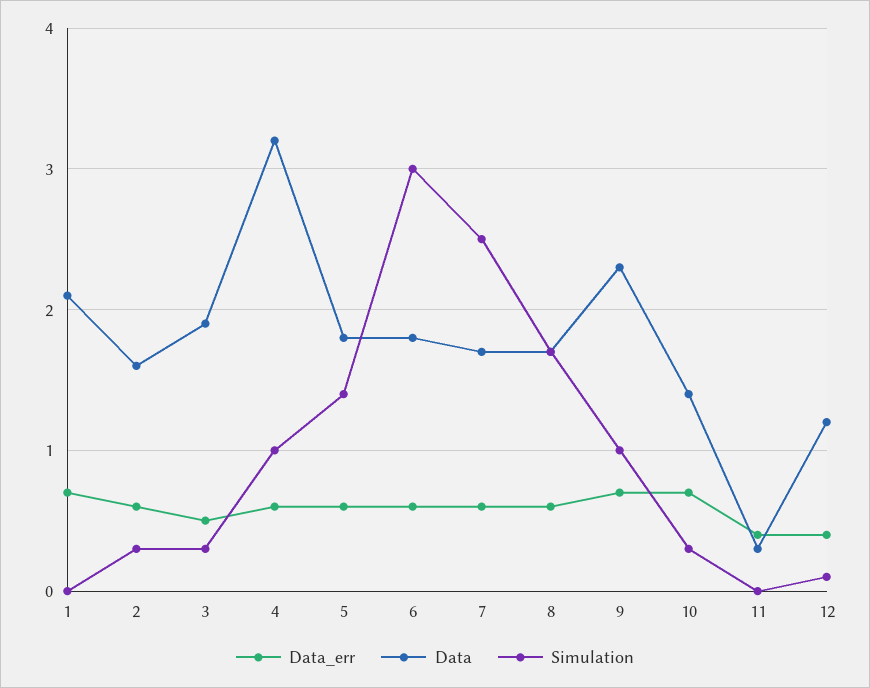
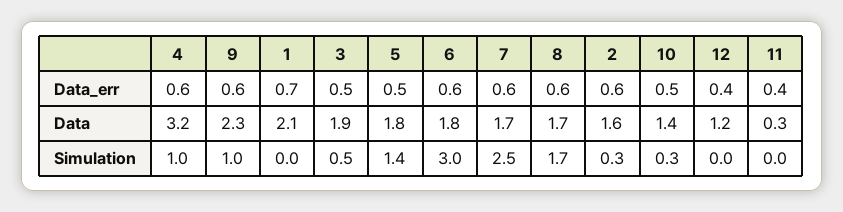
  {
    "Data_err": {
      "1": 0.7,
      "2": 0.6,
      "3": 0.5,
      "4": 0.6,
-     "5": 0.6,
+     "5": 0.5,
      "6": 0.6,
      "7": 0.6,
      "8": 0.6,
-     "9": 0.7,
+     "9": 0.6,
-     "10": 0.7,
+     "10": 0.5,
      "11": 0.4,
      "12": 0.4
    },
    "Data": {
      "1": 2.1,
      "2": 1.6,
      "3": 1.9,
      "4": 3.2,
      "5": 1.8,
      "6": 1.8,
      "7": 1.7,
      "8": 1.7,
      "9": 2.3,
      "10": 1.4,
      "11": 0.3,
      "12": 1.2
    },
    "Simulation": {
      "1": 0,
      "2": 0.3,
-     "3": 0.3,
+     "3": 0.5,
      "4": 1,
      "5": 1.4,
      "6": 3,
      "7": 2.5,
      "8": 1.7,
      "9": 1,
      "10": 0.3,
      "11": 0,
-     "12": 0.1
+     "12": 0
    }
  }

